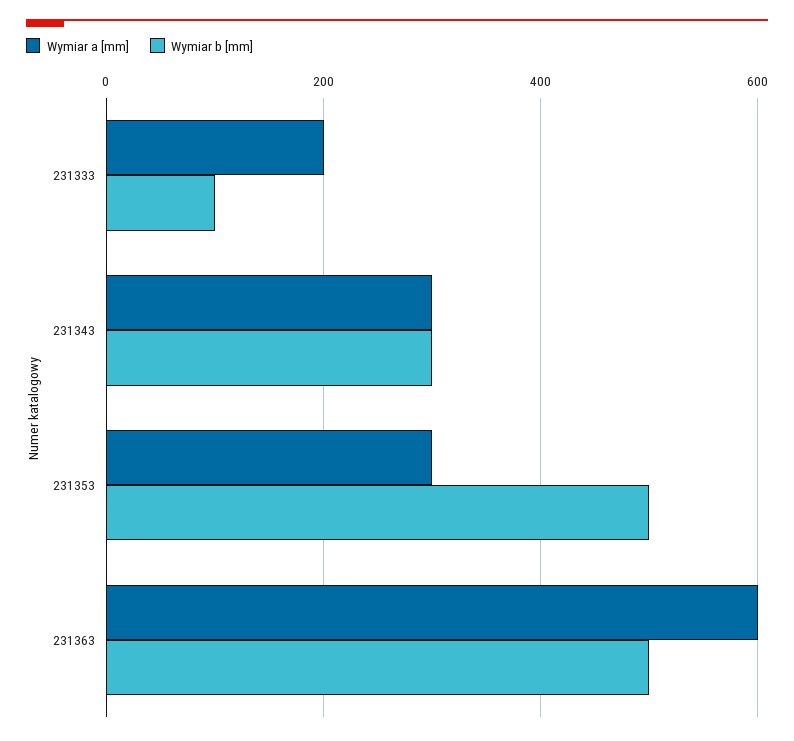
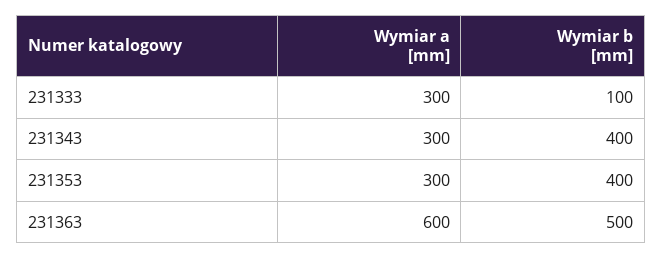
  {
    "Wymiar a [mm]": {
-     "231333": 200,
+     "231333": 300,
      "231343": 300,
      "231353": 300,
      "231363": 600
    },
    "Wymiar b [mm]": {
      "231333": 100,
-     "231343": 300,
+     "231343": 400,
-     "231353": 500,
+     "231353": 400,
      "231363": 500
    }
  }

